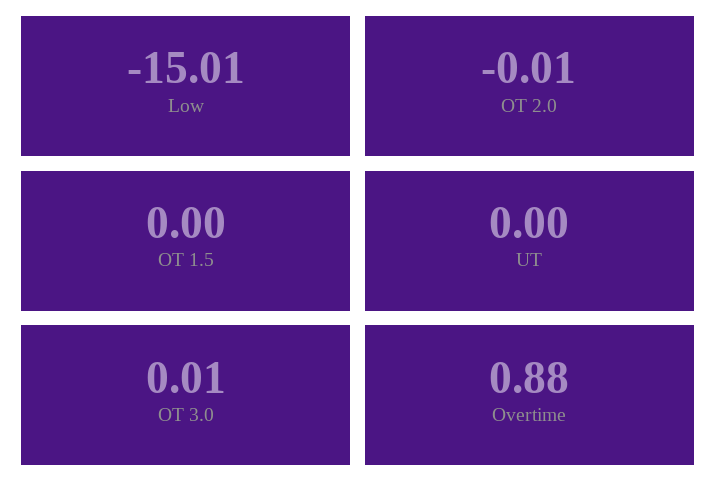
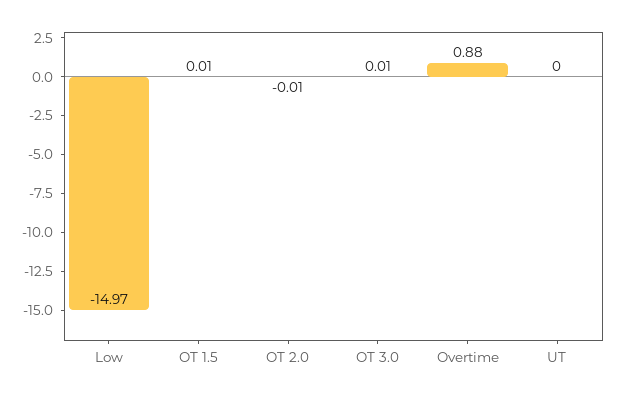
  {
-   "Low": -15.01,
+   "Low": -14.97,
    "OT 2.0": -0.01,
-   "OT 1.5": 0,
+   "OT 1.5": 0.01,
    "UT": 0,
    "OT 3.0": 0.01,
    "Overtime": 0.88
  }

